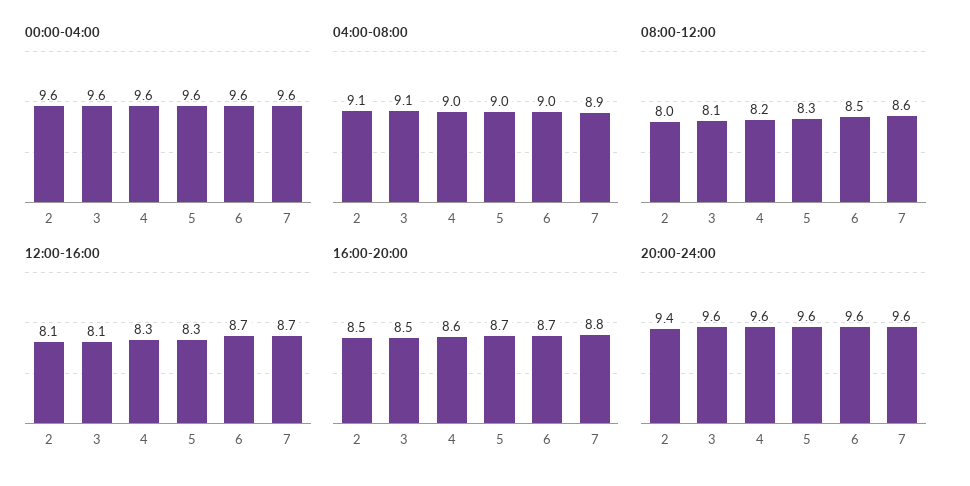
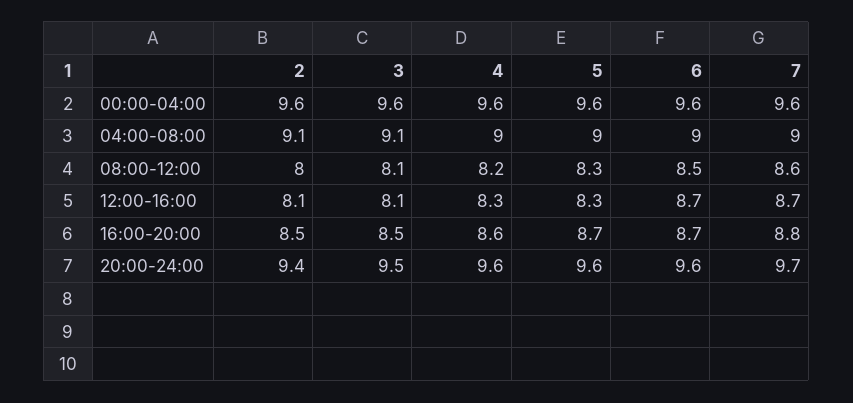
  {
    "00:00-04:00": {
      "2": 9.6,
      "3": 9.6,
      "4": 9.6,
      "5": 9.6,
      "6": 9.6,
      "7": 9.6
    },
    "04:00-08:00": {
      "2": 9.1,
      "3": 9.1,
      "4": 9,
      "5": 9,
      "6": 9,
-     "7": 8.9
+     "7": 9
    },
    "08:00-12:00": {
      "2": 8,
      "3": 8.1,
      "4": 8.2,
      "5": 8.3,
      "6": 8.5,
      "7": 8.6
    },
    "12:00-16:00": {
      "2": 8.1,
      "3": 8.1,
      "4": 8.3,
      "5": 8.3,
      "6": 8.7,
      "7": 8.7
    },
    "16:00-20:00": {
      "2": 8.5,
      "3": 8.5,
      "4": 8.6,
      "5": 8.7,
      "6": 8.7,
      "7": 8.8
    },
    "20:00-24:00": {
      "2": 9.4,
-     "3": 9.6,
+     "3": 9.5,
      "4": 9.6,
      "5": 9.6,
      "6": 9.6,
-     "7": 9.6
+     "7": 9.7
    }
  }

